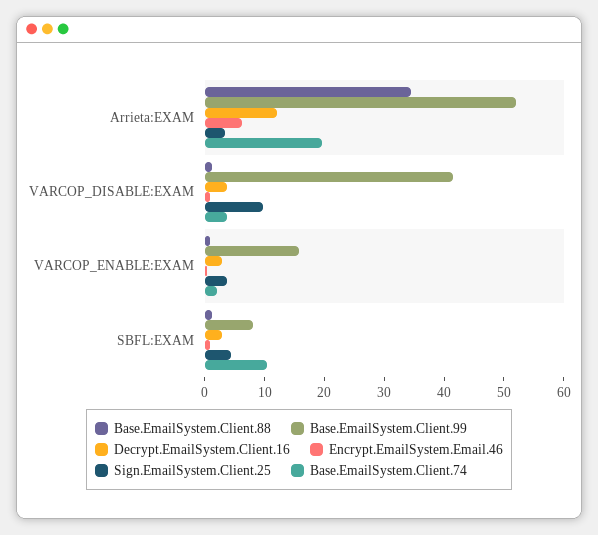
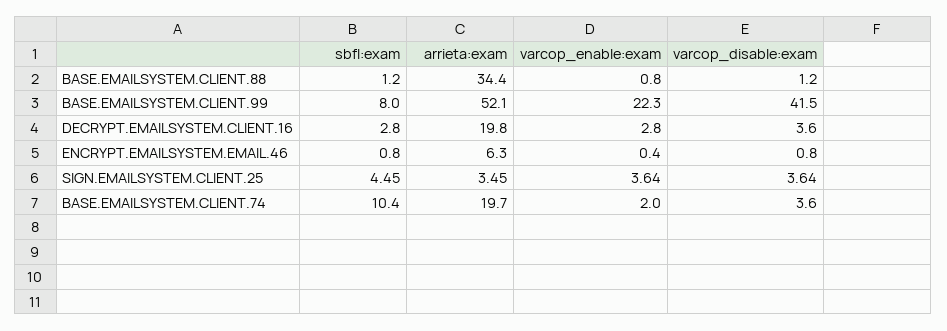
  {
    "Base.EmailSystem.Client.88": {
      "Arrieta:EXAM": 34.4,
      "VARCOP_DISABLE:EXAM": 1.2,
      "VARCOP_ENABLE:EXAM": 0.8,
      "SBFL:EXAM": 1.2
    },
    "Base.EmailSystem.Client.99": {
      "Arrieta:EXAM": 52.1,
      "VARCOP_DISABLE:EXAM": 41.5,
-     "VARCOP_ENABLE:EXAM": 16,
+     "VARCOP_ENABLE:EXAM": 22.3,
      "SBFL:EXAM": 8
    },
    "Decrypt.EmailSystem.Client.16": {
-     "Arrieta:EXAM": 12,
+     "Arrieta:EXAM": 19.8,
      "VARCOP_DISABLE:EXAM": 3.6,
      "VARCOP_ENABLE:EXAM": 2.8,
      "SBFL:EXAM": 2.8
    },
    "Encrypt.EmailSystem.Email.46": {
      "Arrieta:EXAM": 6.3,
      "VARCOP_DISABLE:EXAM": 0.8,
      "VARCOP_ENABLE:EXAM": 0.4,
      "SBFL:EXAM": 0.8
    },
    "Sign.EmailSystem.Client.25": {
      "Arrieta:EXAM": 3.45,
-     "VARCOP_DISABLE:EXAM": 10,
+     "VARCOP_DISABLE:EXAM": 3.64,
      "VARCOP_ENABLE:EXAM": 3.64,
      "SBFL:EXAM": 4.45
    },
    "Base.EmailSystem.Client.74": {
      "Arrieta:EXAM": 19.7,
      "VARCOP_DISABLE:EXAM": 3.6,
      "VARCOP_ENABLE:EXAM": 2,
      "SBFL:EXAM": 10.4
    }
  }

